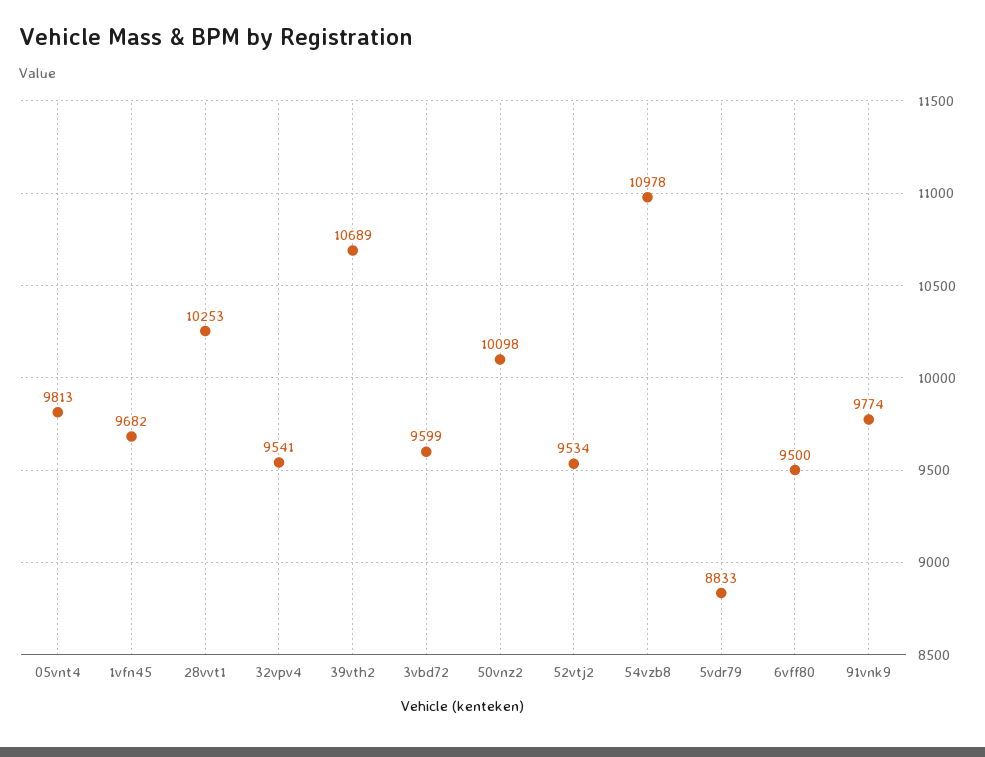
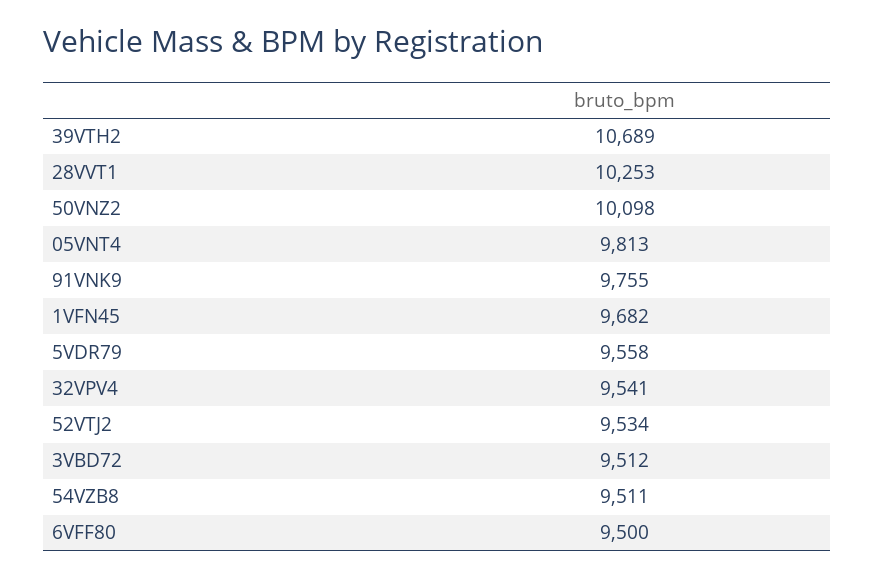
  {
    "05vnt4": 9813,
    "1vfn45": 9682,
    "28vvt1": 10253,
    "32vpv4": 9541,
    "39vth2": 10689,
-   "3vbd72": 9599,
+   "3vbd72": 9512,
    "50vnz2": 10098,
    "52vtj2": 9534,
-   "54vzb8": 10978,
+   "54vzb8": 9511,
-   "5vdr79": 8833,
+   "5vdr79": 9558,
    "6vff80": 9500,
-   "91vnk9": 9774
+   "91vnk9": 9755
  }

